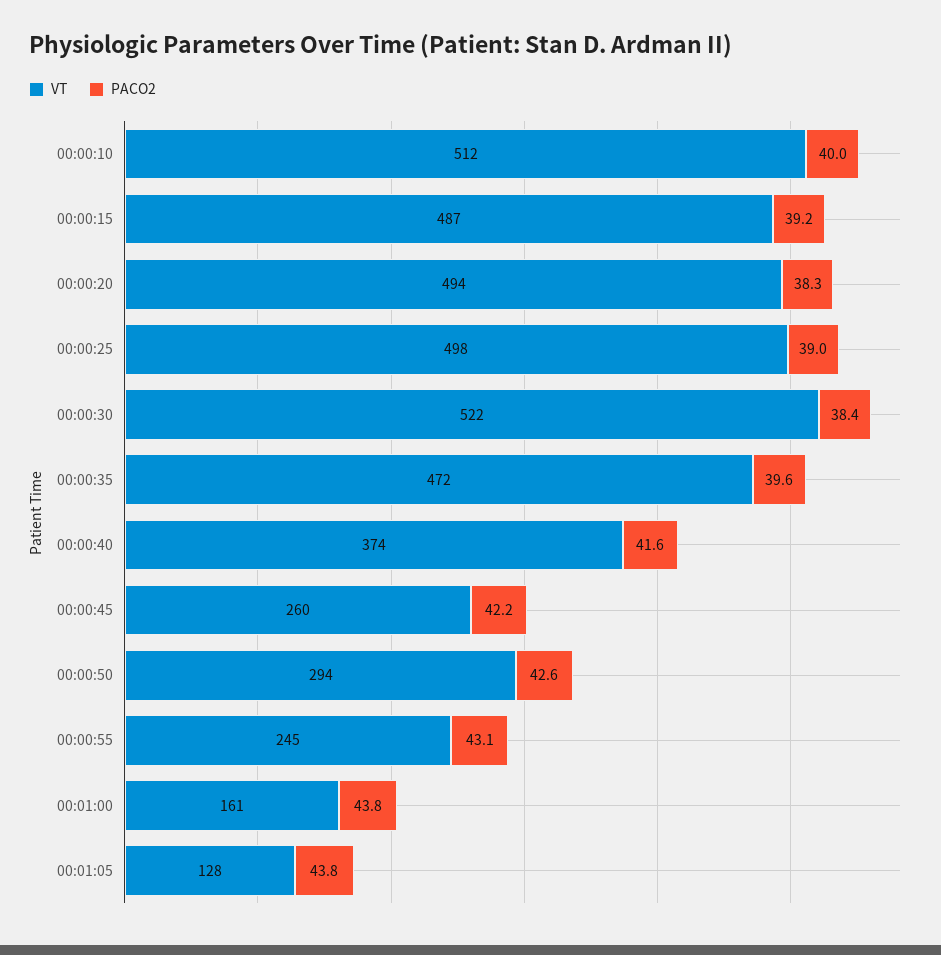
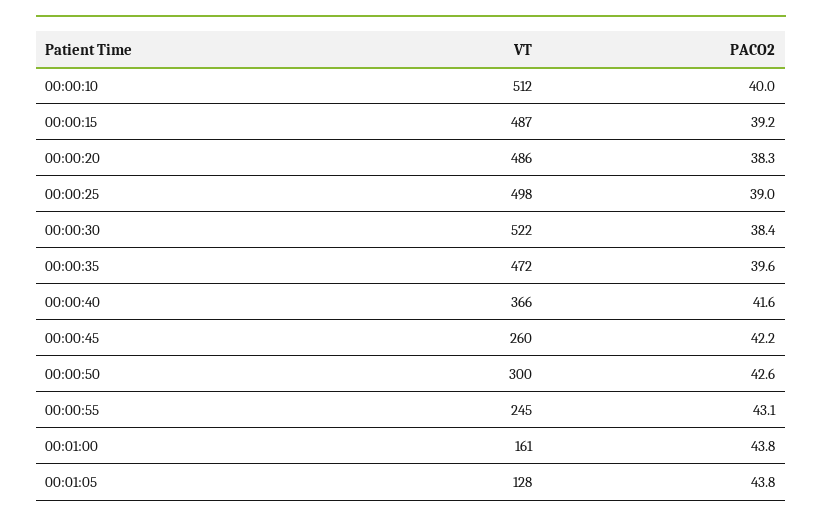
  {
    "VT": {
      "00:00:10": 512,
      "00:00:15": 487,
-     "00:00:20": 494,
+     "00:00:20": 486,
      "00:00:25": 498,
      "00:00:30": 522,
      "00:00:35": 472,
-     "00:00:40": 374,
+     "00:00:40": 366,
      "00:00:45": 260,
-     "00:00:50": 294,
+     "00:00:50": 300,
      "00:00:55": 245,
      "00:01:00": 161,
      "00:01:05": 128
    },
    "PACO2": {
      "00:00:10": 40,
      "00:00:15": 39.2,
      "00:00:20": 38.3,
      "00:00:25": 39,
      "00:00:30": 38.4,
      "00:00:35": 39.6,
      "00:00:40": 41.6,
      "00:00:45": 42.2,
      "00:00:50": 42.6,
      "00:00:55": 43.1,
      "00:01:00": 43.8,
      "00:01:05": 43.8
    }
  }

